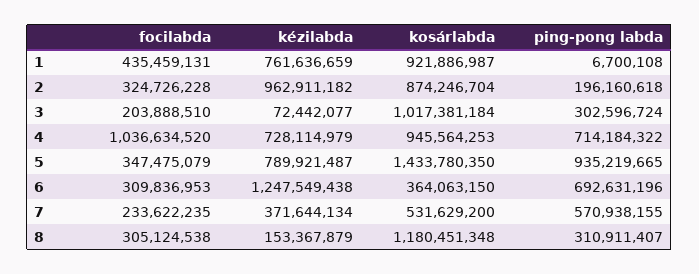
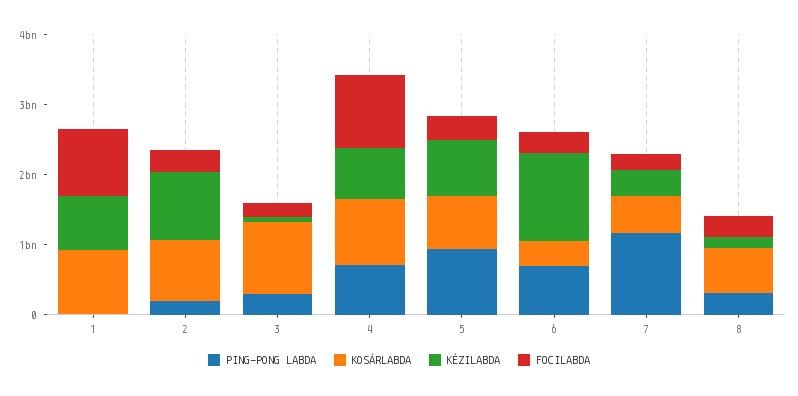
  {
    "focilabda": {
-     "1": 435459131,
+     "1": 1000000000,
      "2": 324726228,
      "3": 203888510,
      "4": 1036634520,
      "5": 347475079,
      "6": 309836953,
      "7": 233622235,
      "8": 305124538
    },
    "kézilabda": {
      "1": 761636659,
      "2": 962911182,
      "3": 72442077,
      "4": 728114979,
      "5": 789921487,
      "6": 1247549438,
      "7": 371644134,
      "8": 153367879
    },
    "kosárlabda": {
      "1": 921886987,
      "2": 874246704,
      "3": 1017381184,
      "4": 945564253,
-     "5": 1433780350,
+     "5": 800000000,
      "6": 364063150,
      "7": 531629200,
-     "8": 1180451348
+     "8": 600000000
    },
    "ping-pong labda": {
      "1": 6700108,
      "2": 196160618,
      "3": 302596724,
      "4": 714184322,
      "5": 935219665,
      "6": 692631196,
-     "7": 570938155,
+     "7": 1200000000,
      "8": 310911407
    }
  }

